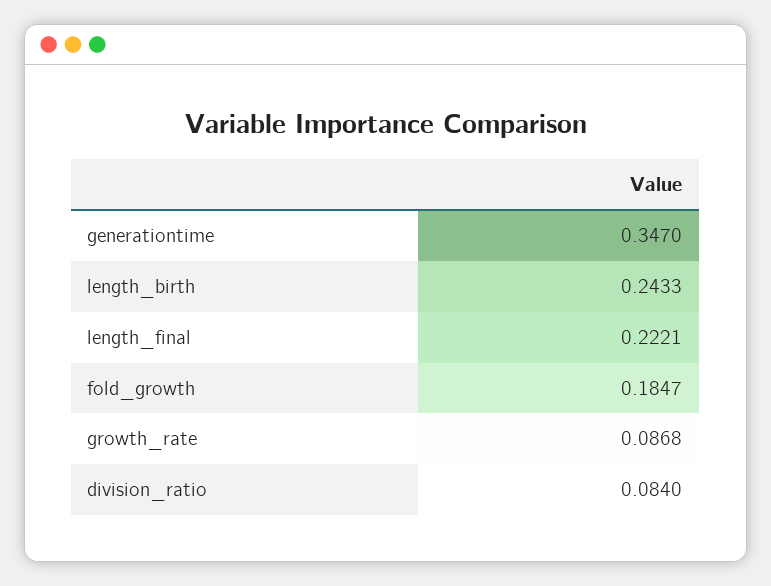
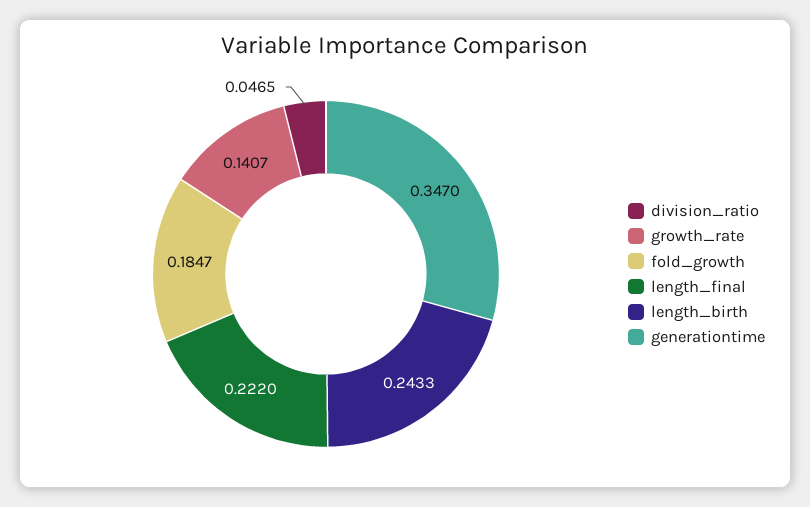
  {
    "generationtime": 0.347,
    "length_birth": 0.2433,
-   "length_final": 0.2221,
+   "length_final": 0.222,
    "fold_growth": 0.1847,
-   "growth_rate": 0.0868,
+   "growth_rate": 0.1407,
-   "division_ratio": 0.084
+   "division_ratio": 0.0465
  }

